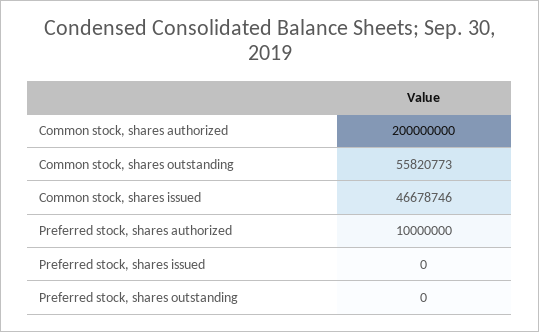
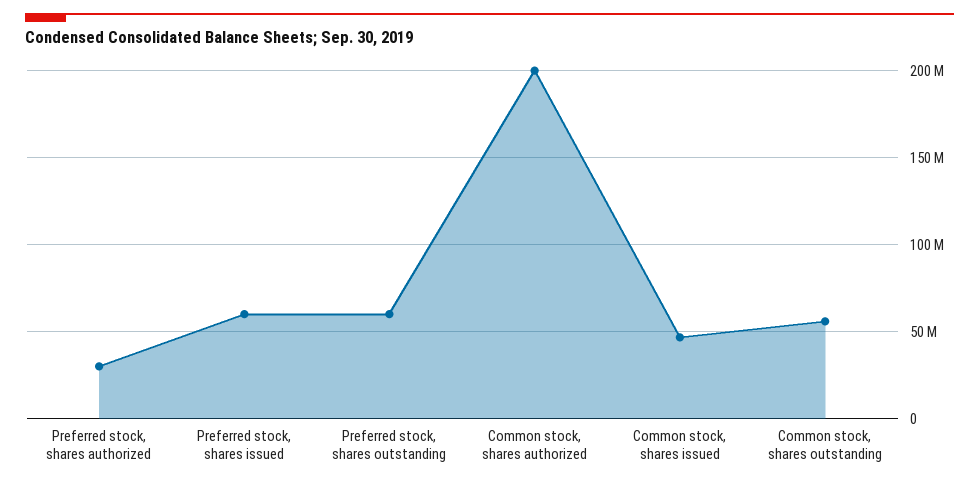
  {
    "Common stock, shares authorized": 200000000,
    "Common stock, shares outstanding": 55820773,
    "Common stock, shares issued": 46678746,
-   "Preferred stock, shares authorized": 10000000,
+   "Preferred stock, shares authorized": 30000000,
-   "Preferred stock, shares issued": 0,
+   "Preferred stock, shares issued": 60000000,
-   "Preferred stock, shares outstanding": 0
+   "Preferred stock, shares outstanding": 60000000
  }

